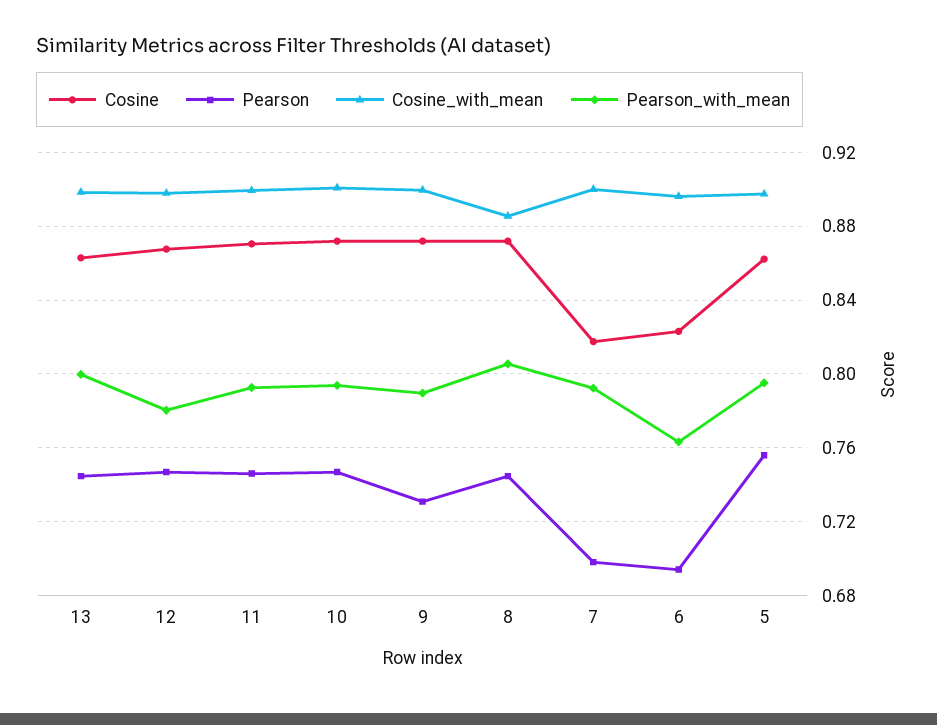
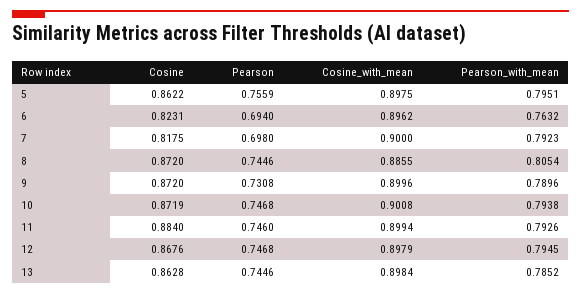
  {
    "Cosine": {
      "13": 0.8628,
      "12": 0.8676,
-     "11": 0.87,
+     "11": 0.884,
      "10": 0.8719,
      "9": 0.872,
      "8": 0.872,
      "7": 0.8175,
      "6": 0.8231,
      "5": 0.8622
    },
    "Pearson": {
      "13": 0.7446,
      "12": 0.7468,
      "11": 0.746,
      "10": 0.7468,
      "9": 0.7308,
      "8": 0.7446,
      "7": 0.698,
      "6": 0.694,
      "5": 0.7559
    },
    "Cosine_with_mean": {
      "13": 0.8984,
      "12": 0.8979,
      "11": 0.8994,
      "10": 0.9008,
      "9": 0.8996,
      "8": 0.8855,
      "7": 0.9,
      "6": 0.8962,
      "5": 0.8975
    },
    "Pearson_with_mean": {
-     "13": 0.8,
+     "13": 0.7852,
-     "12": 0.78,
+     "12": 0.7945,
      "11": 0.7926,
      "10": 0.7938,
      "9": 0.7896,
      "8": 0.8054,
      "7": 0.7923,
      "6": 0.7632,
      "5": 0.7951
    }
  }

